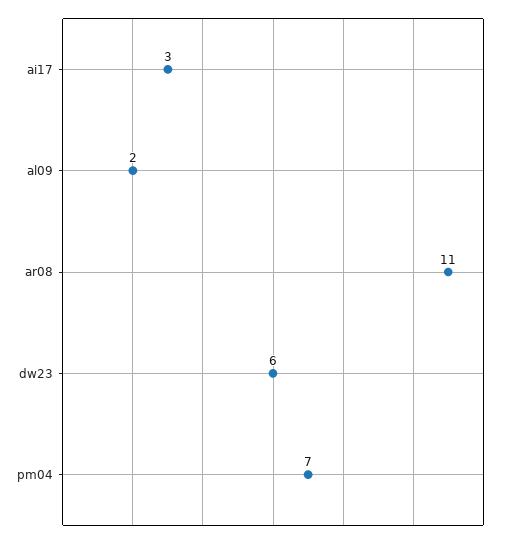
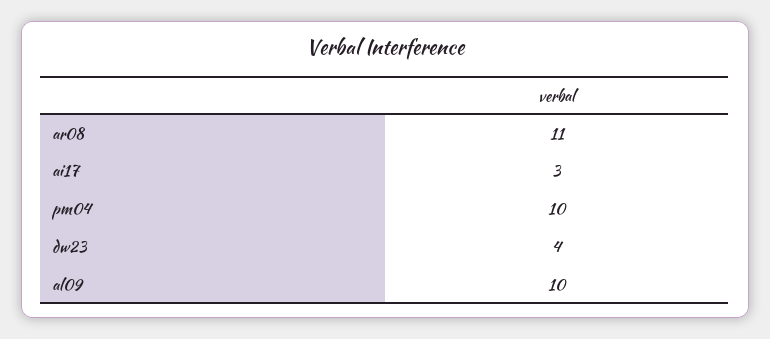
  {
    "ai17": 3,
-   "al09": 2,
+   "al09": 10,
    "ar08": 11,
-   "dw23": 6,
+   "dw23": 4,
-   "pm04": 7
+   "pm04": 10
  }

